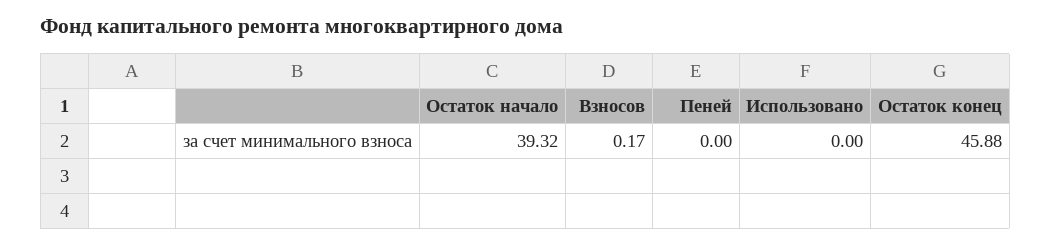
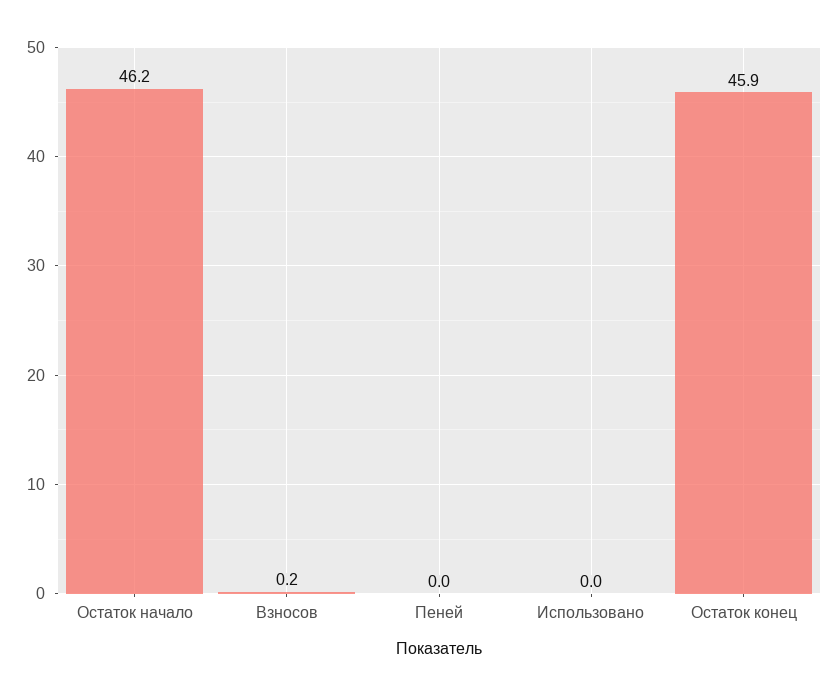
  {
-   "Остаток начало": 39.32,
+   "Остаток начало": 46.2,
    "Взносов": 0.17,
    "Пеней": 0,
    "Использовано": 0,
    "Остаток конец": 45.88
  }

